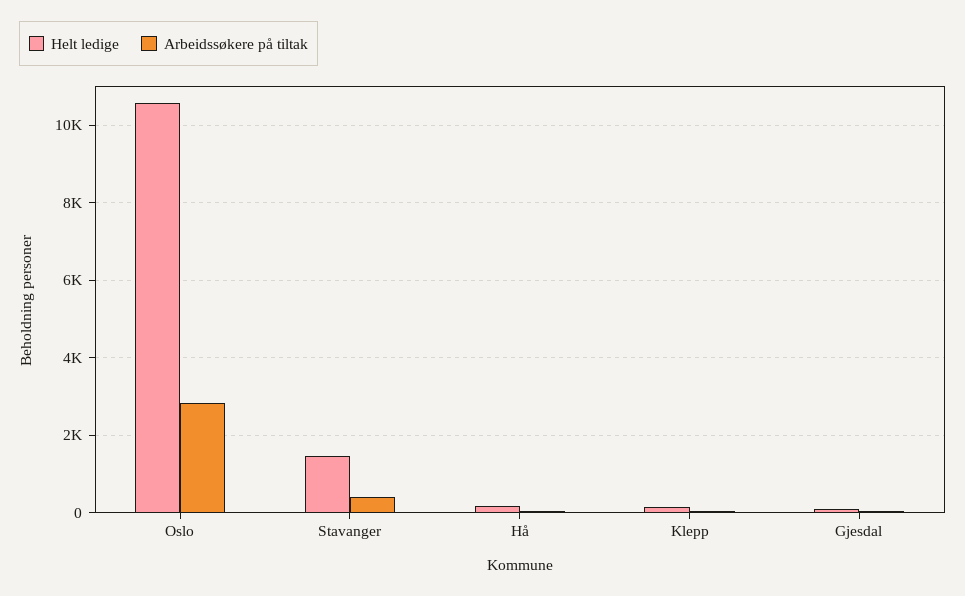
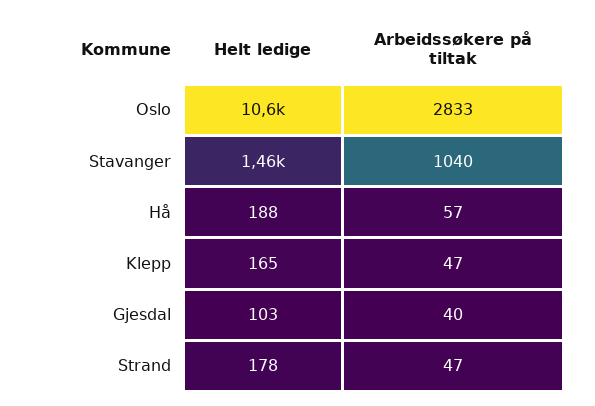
  {
    "Helt ledige": {
      "Oslo": 10600,
      "Stavanger": 1460,
      "Hå": 188,
      "Klepp": 165,
-     "Gjesdal": 103
+     "Gjesdal": 103,
+     "Strand": 178
    },
    "Arbeidssøkere på tiltak": {
      "Oslo": 2833,
-     "Stavanger": 400,
+     "Stavanger": 1040,
      "Hå": 57,
      "Klepp": 47,
-     "Gjesdal": 40
+     "Gjesdal": 40,
+     "Strand": 47
    }
  }

